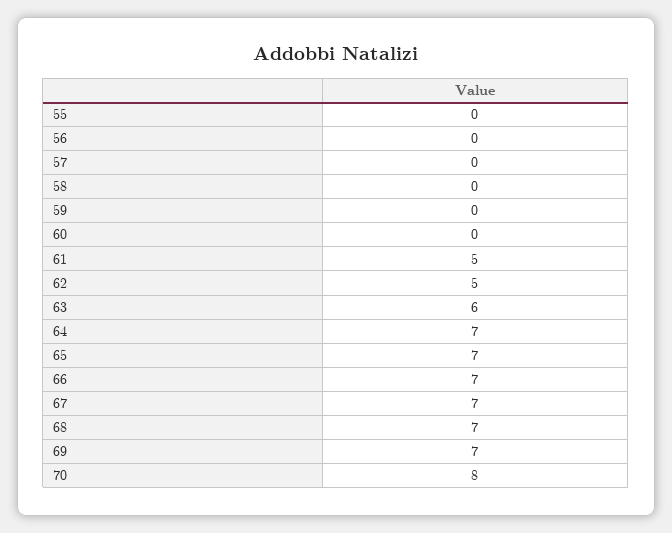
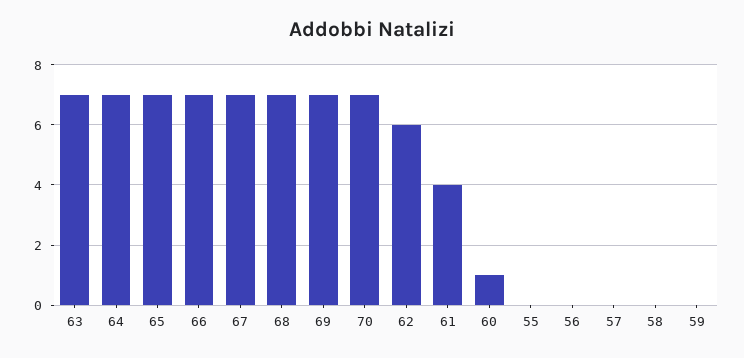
  {
    "55": 0,
    "56": 0,
    "57": 0,
    "58": 0,
    "59": 0,
-   "60": 0,
+   "60": 1,
-   "61": 5,
+   "61": 4,
-   "62": 5,
+   "62": 6,
-   "63": 6,
+   "63": 7,
    "64": 7,
    "65": 7,
    "66": 7,
    "67": 7,
    "68": 7,
    "69": 7,
-   "70": 8
+   "70": 7
  }

